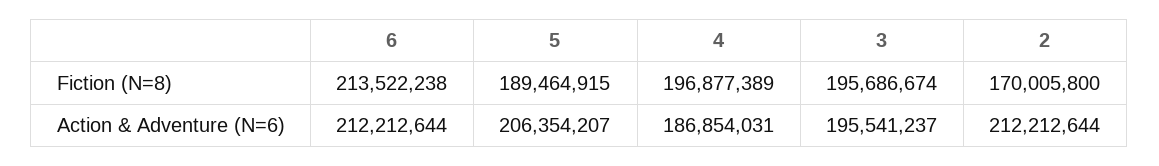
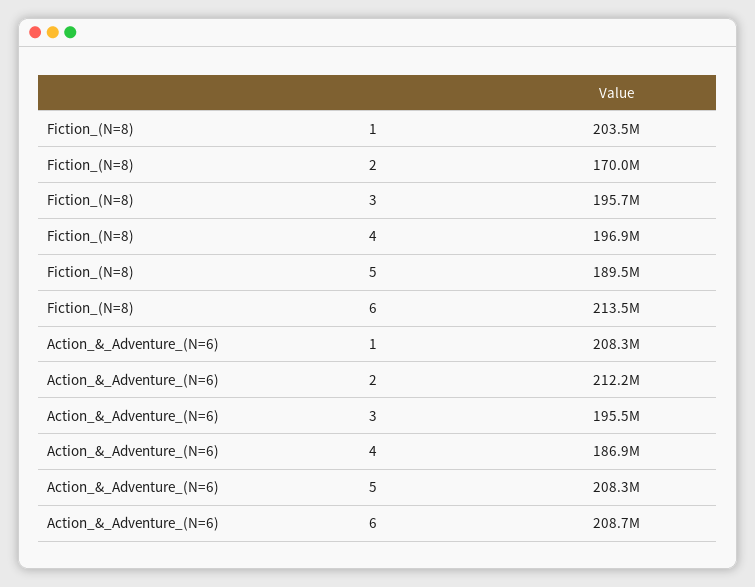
  {
    "6": {
      "Fiction (N=8)": 213522238,
-     "Action & Adventure (N=6)": 212212644
+     "Action & Adventure (N=6)": 208700000
    },
    "5": {
      "Fiction (N=8)": 189464915,
-     "Action & Adventure (N=6)": 206354207
+     "Action & Adventure (N=6)": 208300000
    },
    "4": {
      "Fiction (N=8)": 196877389,
      "Action & Adventure (N=6)": 186854031
    },
    "3": {
      "Fiction (N=8)": 195686674,
      "Action & Adventure (N=6)": 195541237
    },
    "2": {
      "Fiction (N=8)": 170005800,
      "Action & Adventure (N=6)": 212212644
-   }
+   },
+   "1": {
+     "Fiction (N=8)": 203500000,
+     "Action & Adventure (N=6)": 208300000
+   }
  }

